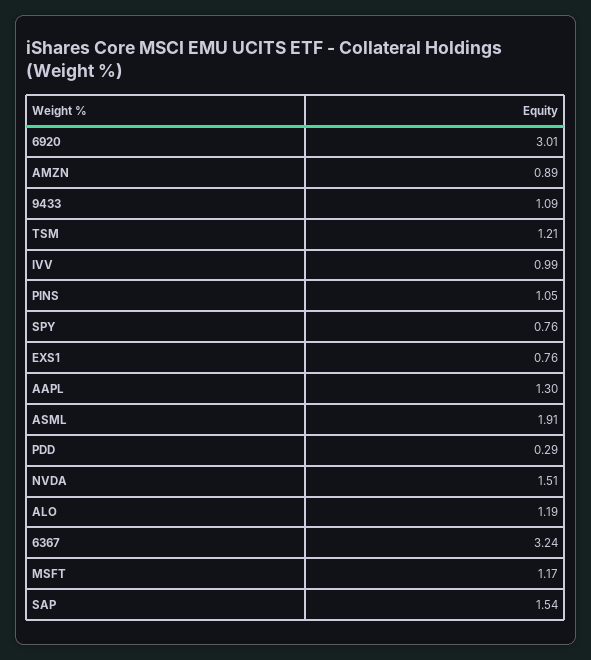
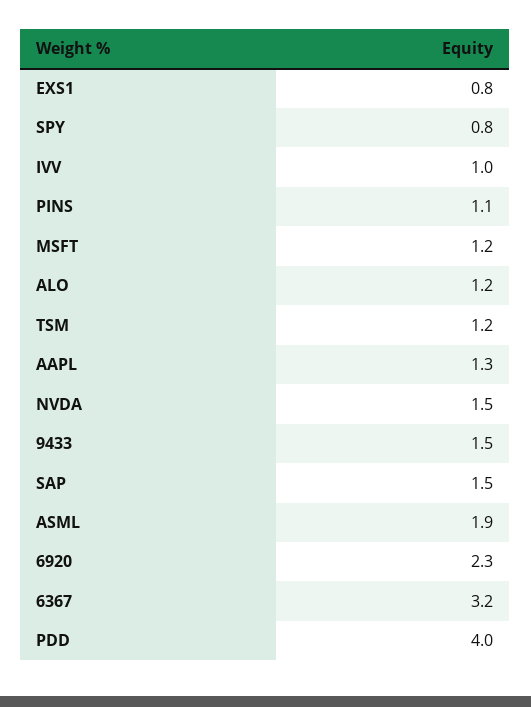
  {
-   "6920": 3.01,
+   "6920": 2.3,
-   "AMZN": 0.89,
-   "9433": 1.09,
+   "9433": 1.5,
    "TSM": 1.21,
    "IVV": 0.99,
    "PINS": 1.05,
    "SPY": 0.76,
    "EXS1": 0.76,
    "AAPL": 1.3,
    "ASML": 1.91,
-   "PDD": 0.29,
+   "PDD": 4,
    "NVDA": 1.51,
    "ALO": 1.19,
    "6367": 3.24,
    "MSFT": 1.17,
    "SAP": 1.54
  }

